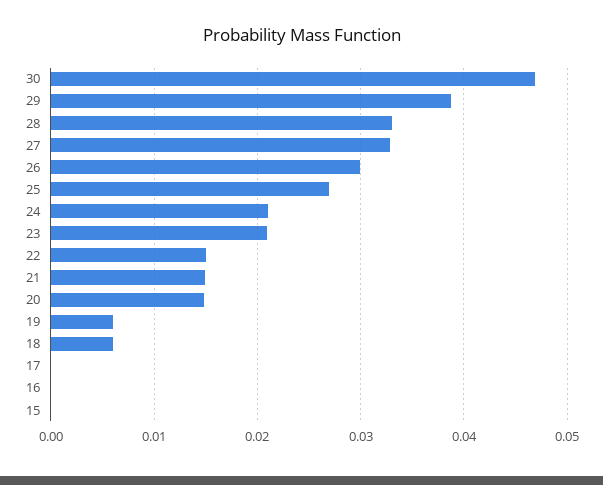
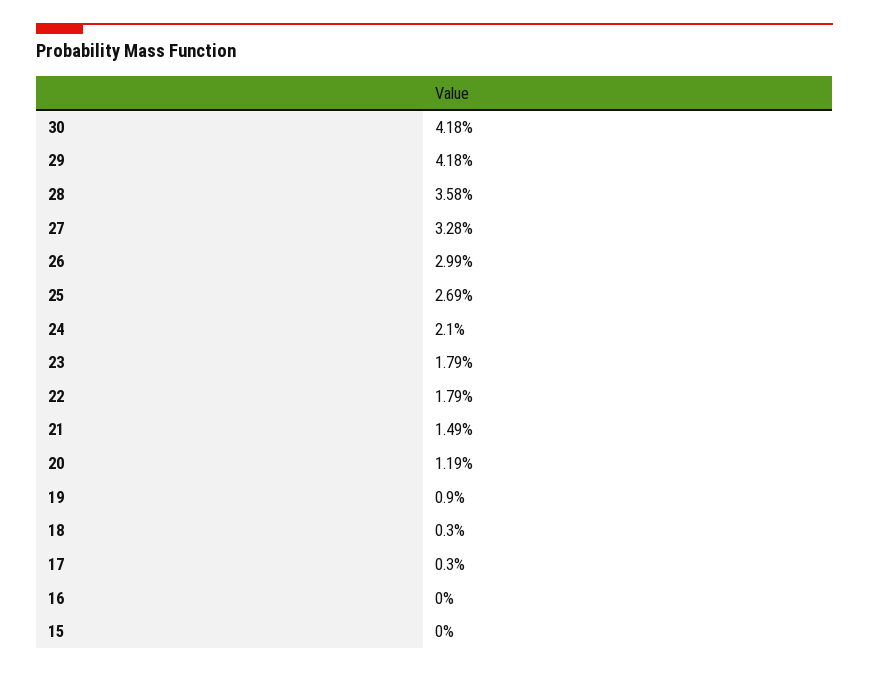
  {
-   "30": 0.047,
+   "30": 0.0418,
-   "29": 0.039,
+   "29": 0.0418,
-   "28": 0.033,
+   "28": 0.0358,
    "27": 0.0328,
    "26": 0.0299,
    "25": 0.0269,
    "24": 0.021,
-   "23": 0.021,
+   "23": 0.0179,
-   "22": 0.015,
+   "22": 0.0179,
    "21": 0.0149,
-   "20": 0.015,
+   "20": 0.0119,
-   "19": 0.006,
+   "19": 0.009,
-   "18": 0.006,
+   "18": 0.003,
-   "17": 0,
+   "17": 0.003,
    "16": 0,
    "15": 0
  }

